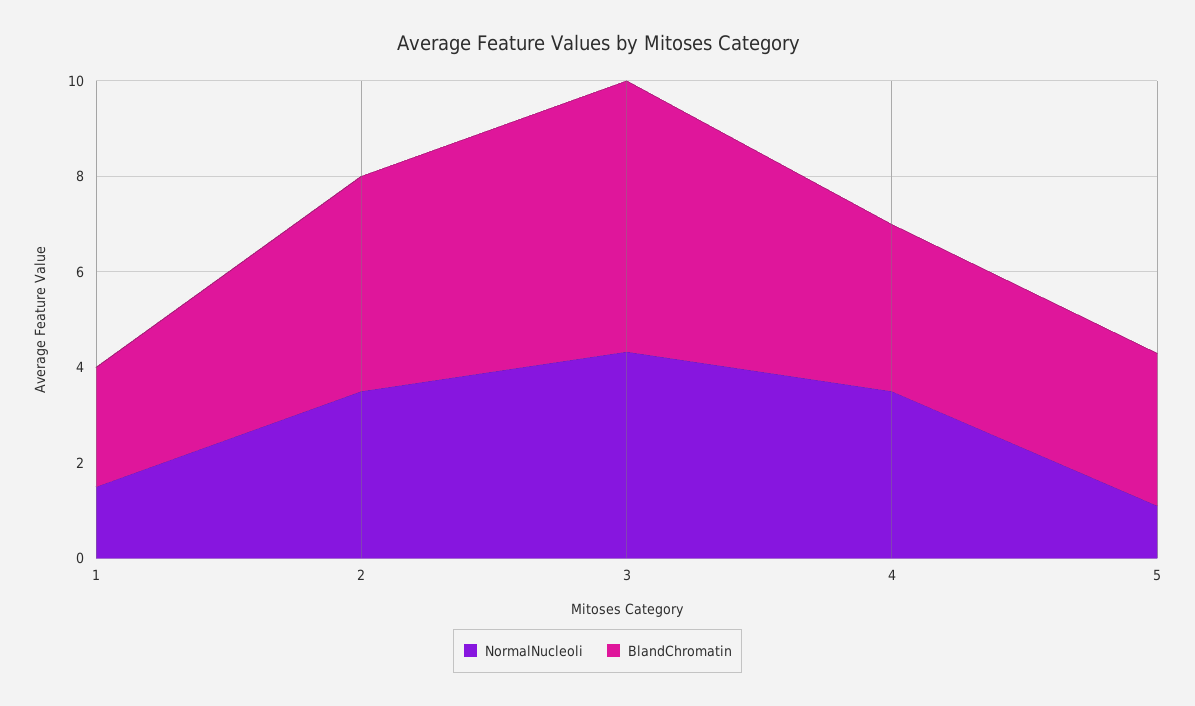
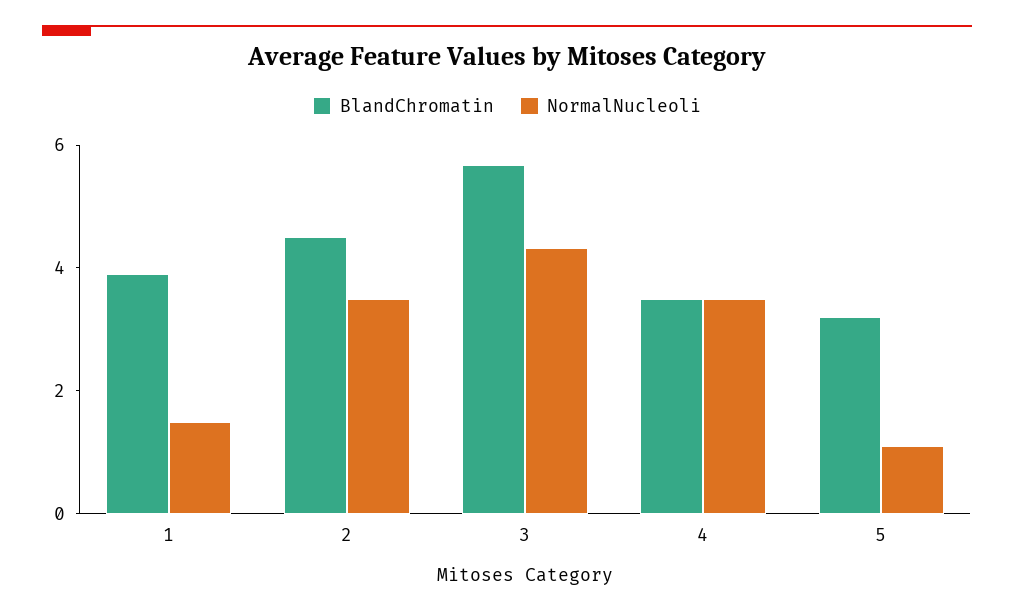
  {
    "NormalNucleoli": {
      "1": 1.5,
      "2": 3.5,
      "3": 4.5,
      "4": 3.5,
      "5": 1
    },
    "BlandChromatin": {
-     "1": 2.5,
+     "1": 4,
      "2": 4.5,
      "3": 5.5,
      "4": 3.5,
      "5": 3
    }
  }

